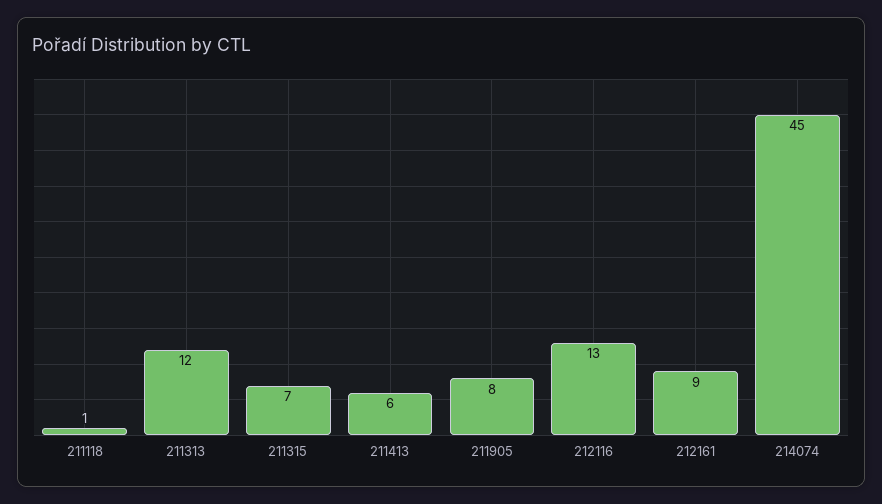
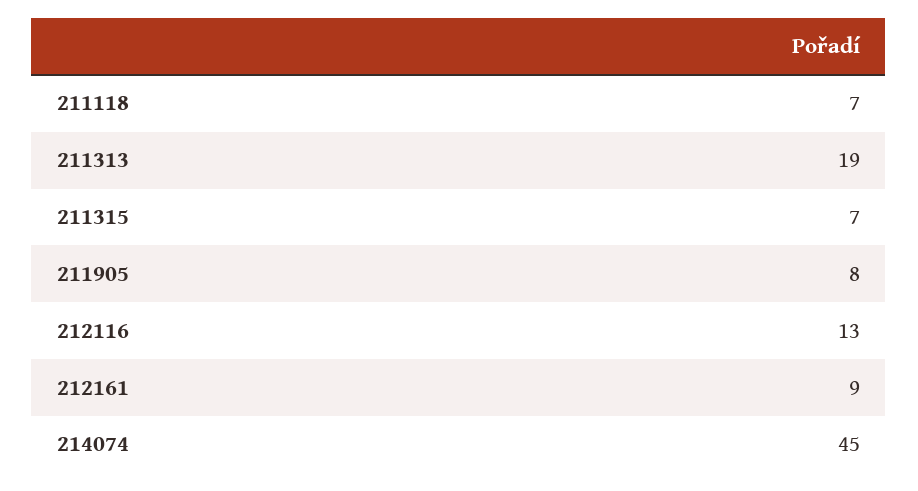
  {
-   "211118": 1,
+   "211118": 7,
-   "211313": 12,
+   "211313": 19,
    "211315": 7,
-   "211413": 6,
    "211905": 8,
    "212116": 13,
    "212161": 9,
    "214074": 45
  }

